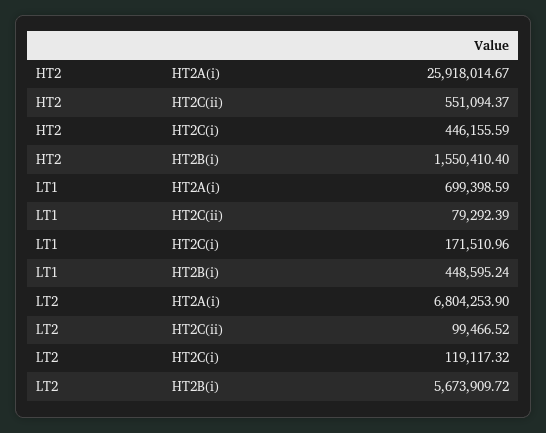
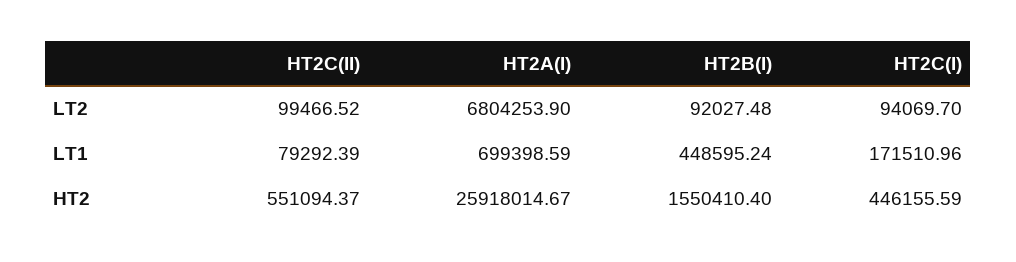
  {
    "HT2": {
      "HT2A(i)": 25918014.67,
      "HT2C(ii)": 551094.37,
      "HT2C(i)": 446155.59,
      "HT2B(i)": 1550410.4
    },
    "LT1": {
      "HT2A(i)": 699398.59,
      "HT2C(ii)": 79292.39,
      "HT2C(i)": 171510.96,
      "HT2B(i)": 448595.24
    },
    "LT2": {
      "HT2A(i)": 6804253.9,
      "HT2C(ii)": 99466.52,
-     "HT2C(i)": 119117.32,
+     "HT2C(i)": 94069.7,
-     "HT2B(i)": 5673909.72
+     "HT2B(i)": 92027.48
    }
  }

